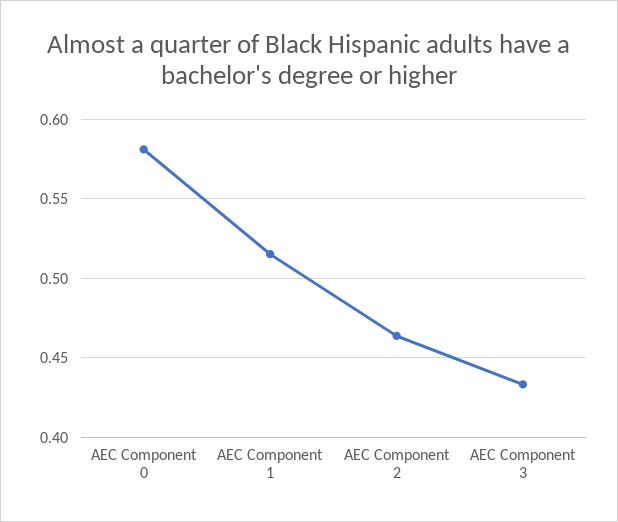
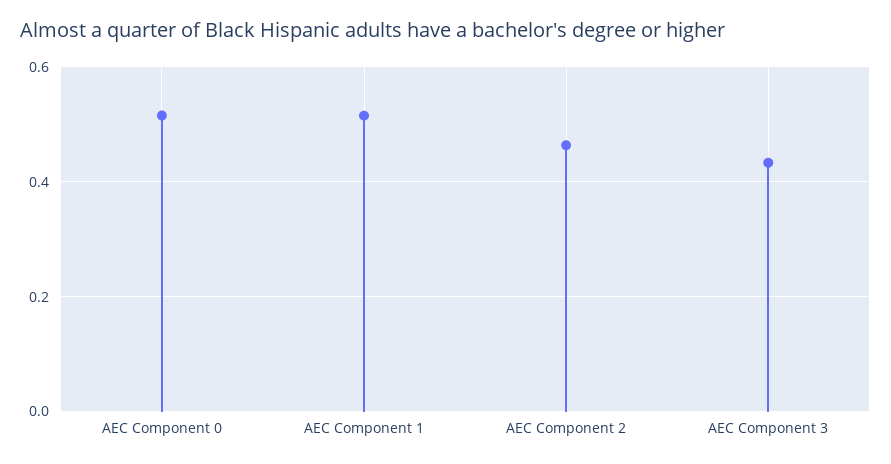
  {
-   "AEC Component 0": 0.58,
+   "AEC Component 0": 0.52,
    "AEC Component 1": 0.515,
    "AEC Component 2": 0.465,
    "AEC Component 3": 0.435
  }

